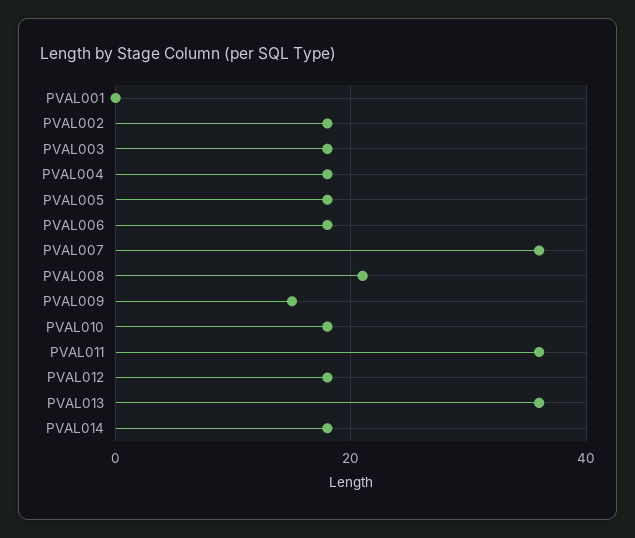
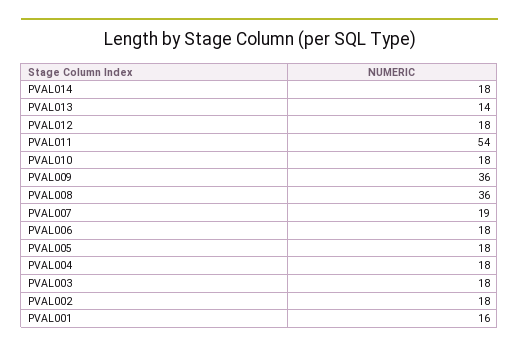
  {
-   "PVAL001": 0,
+   "PVAL001": 16,
    "PVAL002": 18,
    "PVAL003": 18,
    "PVAL004": 18,
    "PVAL005": 18,
    "PVAL006": 18,
-   "PVAL007": 35,
+   "PVAL007": 19,
-   "PVAL008": 20,
+   "PVAL008": 36,
-   "PVAL009": 15,
+   "PVAL009": 36,
    "PVAL010": 18,
-   "PVAL011": 35,
+   "PVAL011": 54,
    "PVAL012": 18,
-   "PVAL013": 35,
+   "PVAL013": 14,
    "PVAL014": 18
  }

